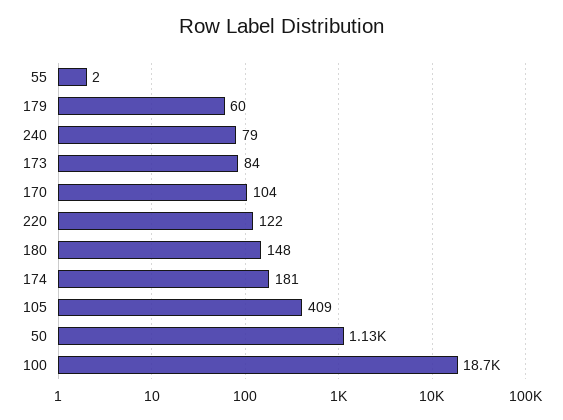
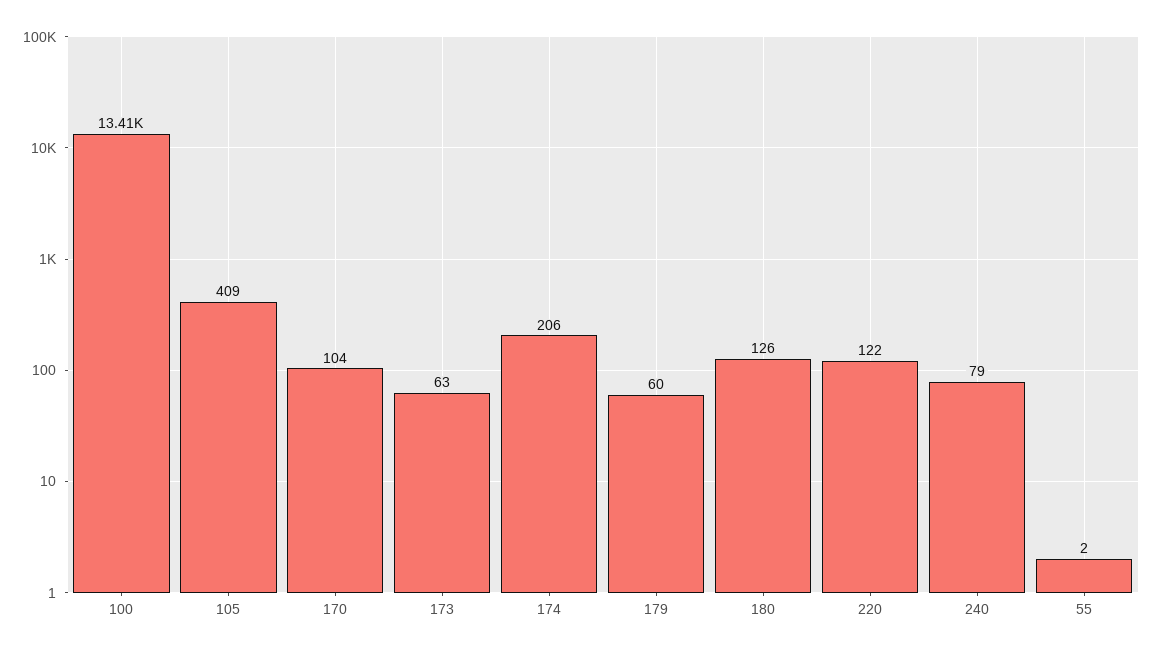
  {
    "55": 2,
    "179": 60,
    "240": 79,
-   "173": 84,
+   "173": 63,
    "170": 104,
    "220": 122,
-   "180": 148,
+   "180": 126,
-   "174": 181,
+   "174": 206,
    "105": 409,
-   "50": 1130,
-   "100": 18700
+   "100": 13410
  }

